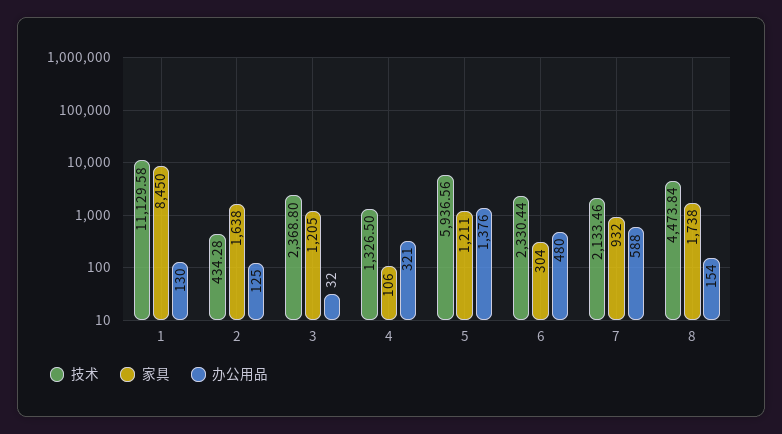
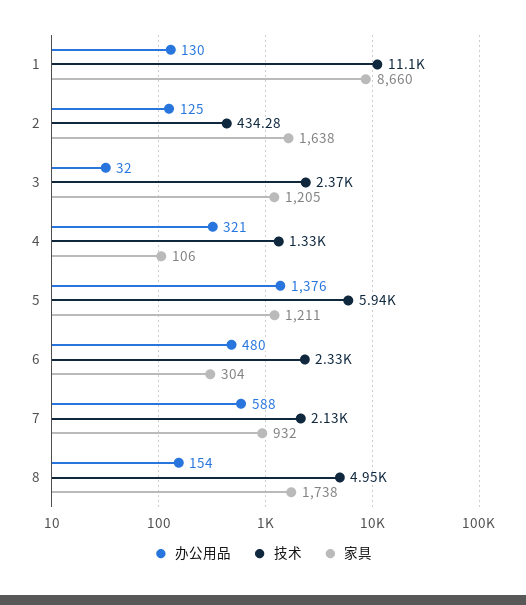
  {
    "技术": {
      "1": 11129.58,
      "2": 434.28,
      "3": 2368.8,
      "4": 1326.5,
      "5": 5936.56,
      "6": 2330.44,
      "7": 2133.46,
-     "8": 4473.84
+     "8": 4950
    },
    "家具": {
-     "1": 8450,
+     "1": 8660,
      "2": 1638,
      "3": 1205,
      "4": 106,
      "5": 1211,
      "6": 304,
      "7": 932,
      "8": 1738
    },
    "办公用品": {
      "1": 130,
      "2": 125,
      "3": 32,
      "4": 321,
      "5": 1376,
      "6": 480,
      "7": 588,
      "8": 154
    }
  }

